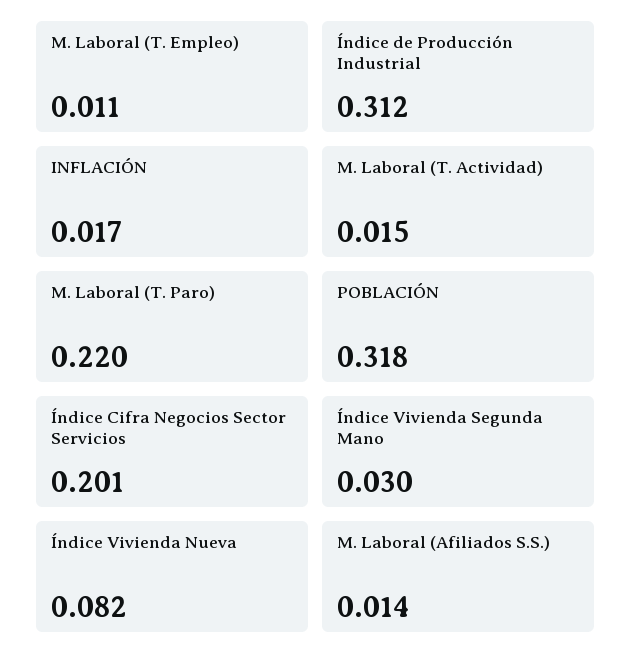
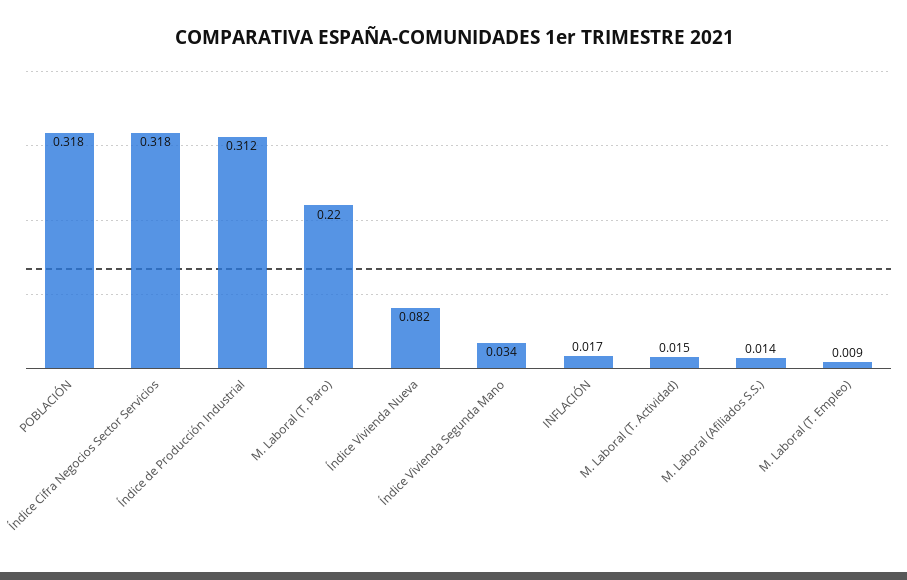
  {
-   "M. Laboral (T. Empleo)": 0.011,
+   "M. Laboral (T. Empleo)": 0.009,
    "Índice de Producción Industrial": 0.312,
    "INFLACIÓN": 0.017,
    "M. Laboral (T. Actividad)": 0.015,
    "M. Laboral (T. Paro)": 0.22,
    "POBLACIÓN": 0.318,
-   "Índice Cifra Negocios Sector Servicios": 0.201,
+   "Índice Cifra Negocios Sector Servicios": 0.318,
-   "Índice Vivienda Segunda Mano": 0.03,
+   "Índice Vivienda Segunda Mano": 0.034,
    "Índice Vivienda Nueva": 0.082,
    "M. Laboral (Afiliados S.S.)": 0.014
  }

